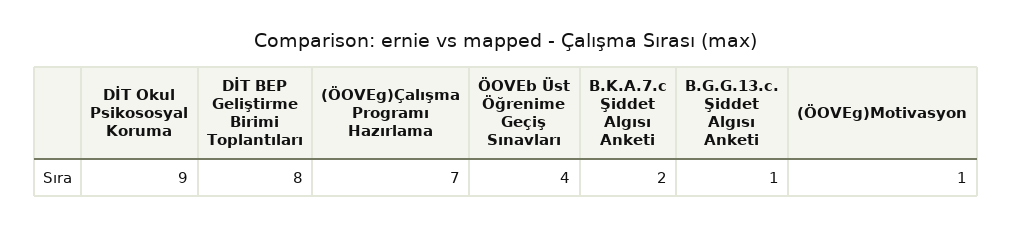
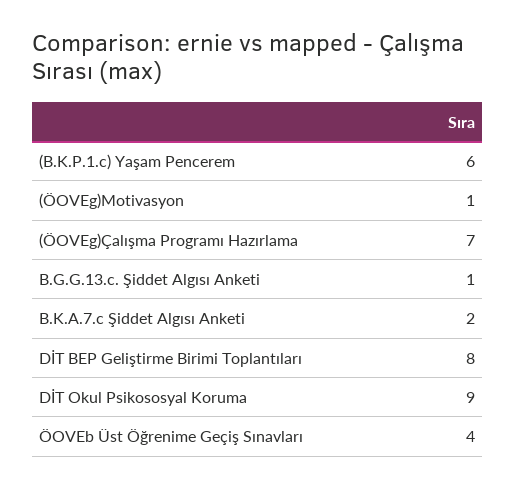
  {
    "DİT Okul Psikososyal Koruma": 9,
    "DİT BEP Geliştirme Birimi Toplantıları": 8,
    "(ÖOVEg)Çalışma Programı Hazırlama": 7,
    "ÖOVEb Üst Öğrenime Geçiş Sınavları": 4,
    "B.K.A.7.c Şiddet Algısı Anketi": 2,
    "B.G.G.13.c. Şiddet Algısı Anketi": 1,
-   "(ÖOVEg)Motivasyon": 1
+   "(ÖOVEg)Motivasyon": 1,
+   "(B.K.P.1.c) Yaşam Pencerem": 6
  }

